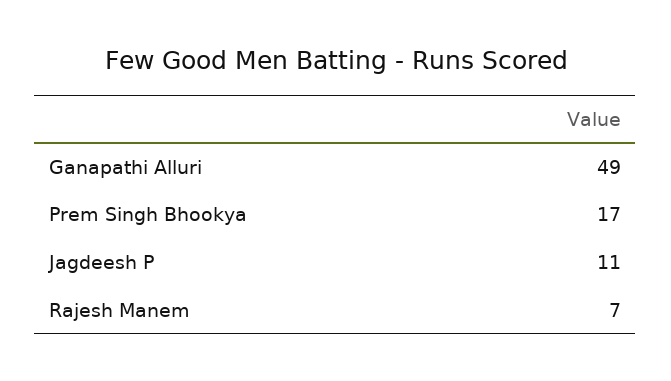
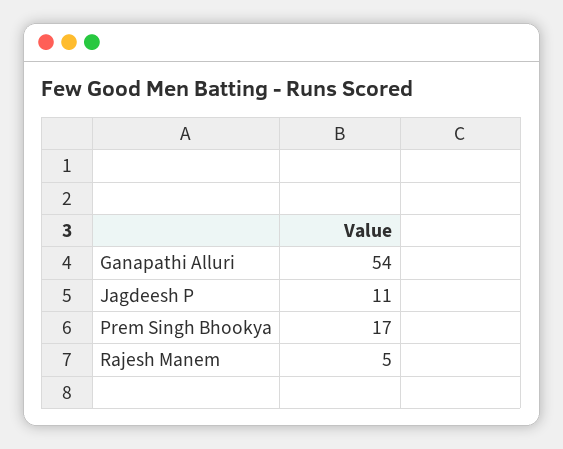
  {
-   "Ganapathi Alluri": 49,
+   "Ganapathi Alluri": 54,
    "Prem Singh Bhookya": 17,
    "Jagdeesh P": 11,
-   "Rajesh Manem": 7
+   "Rajesh Manem": 5
  }

